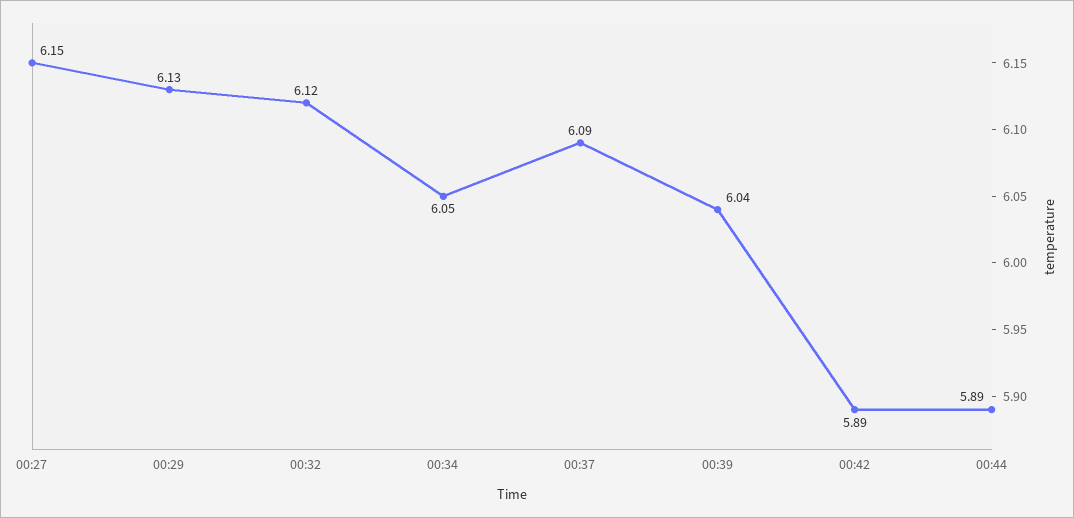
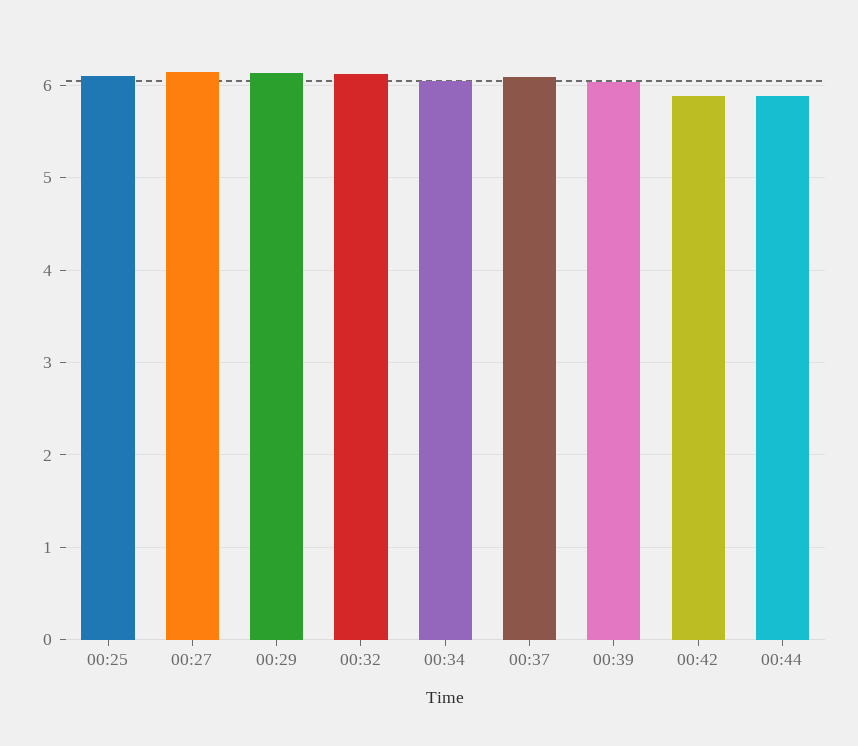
  {
    "00:27": 6.15,
    "00:29": 6.13,
    "00:32": 6.12,
    "00:34": 6.05,
    "00:37": 6.09,
    "00:39": 6.04,
    "00:42": 5.89,
-   "00:44": 5.89
+   "00:44": 5.89,
+   "00:25": 6.1
  }

